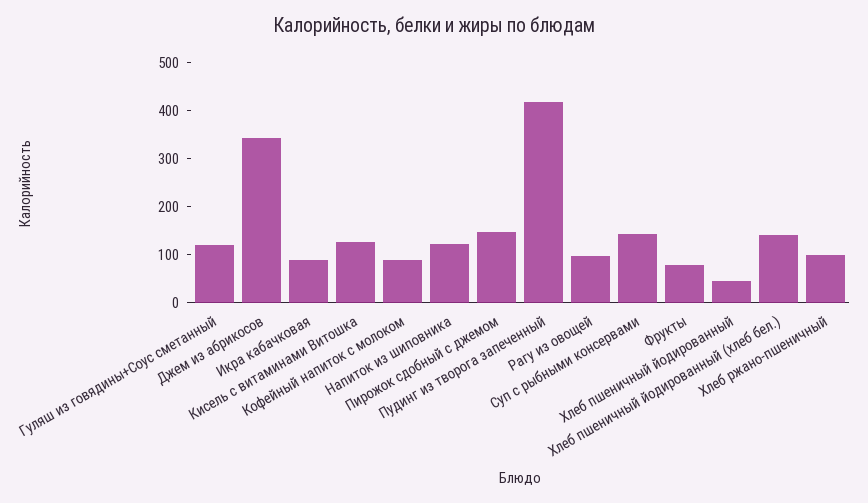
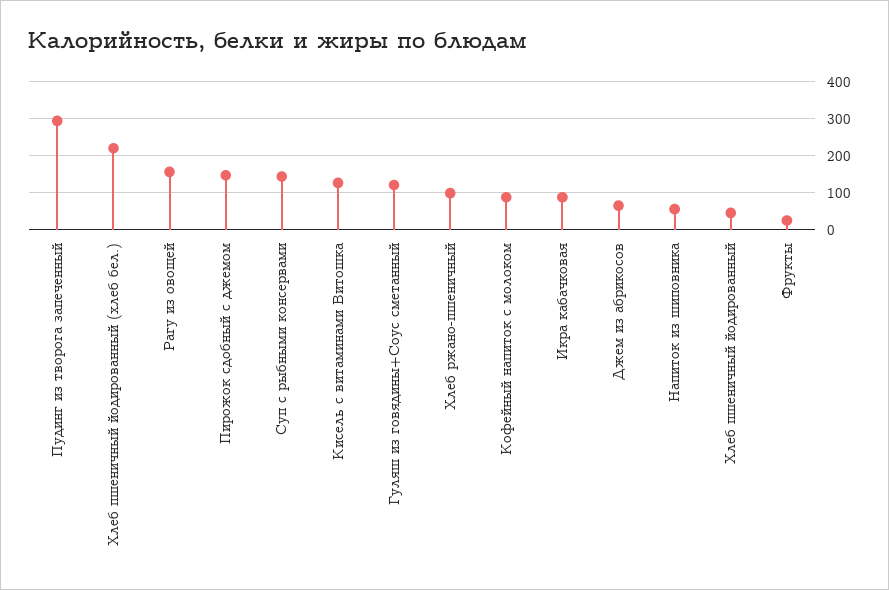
  {
    "Гуляш из говядины+Соус сметанный": 120,
-   "Джем из абрикосов": 340,
+   "Джем из абрикосов": 60,
    "Икра кабачковая": 80,
    "Кисель с витаминами Витошка": 120,
    "Кофейный напиток с молоком": 80,
-   "Напиток из шиповника": 120,
+   "Напиток из шиповника": 60,
    "Пирожок сдобный с джемом": 140,
-   "Пудинг из творога запеченный": 420,
+   "Пудинг из творога запеченный": 300,
-   "Рагу из овощей": 100,
+   "Рагу из овощей": 160,
    "Суп с рыбными консервами": 140,
-   "Фрукты": 80,
+   "Фрукты": 20,
    "Хлеб пшеничный йодированный": 40,
-   "Хлеб пшеничный йодированный (хлеб бел.)": 140,
+   "Хлеб пшеничный йодированный (хлеб бел.)": 220,
    "Хлеб ржано-пшеничный": 100
  }

